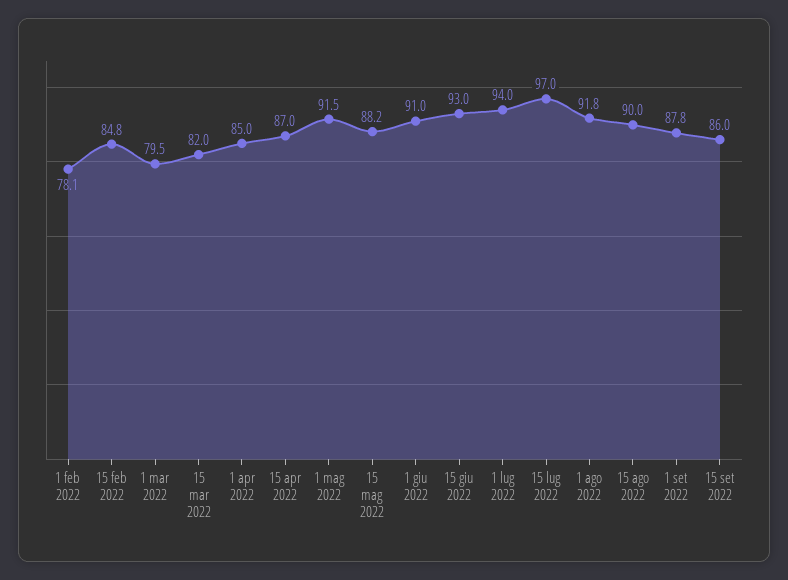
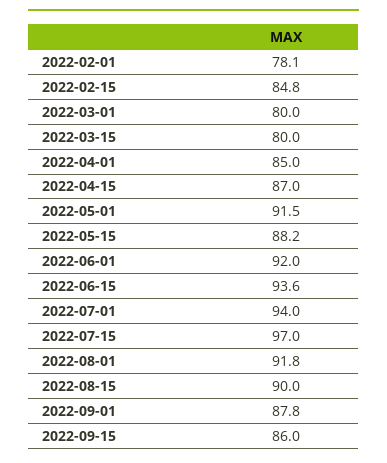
  {
    "1 feb 2022": 78.1,
    "15 feb 2022": 84.8,
-   "1 mar 2022": 79.5,
+   "1 mar 2022": 80,
-   "15 mar 2022": 82,
+   "15 mar 2022": 80,
    "1 apr 2022": 85,
    "15 apr 2022": 87,
    "1 mag 2022": 91.5,
    "15 mag 2022": 88.2,
-   "1 giu 2022": 91,
+   "1 giu 2022": 92,
-   "15 giu 2022": 93,
+   "15 giu 2022": 93.6,
    "1 lug 2022": 94,
    "15 lug 2022": 97,
    "1 ago 2022": 91.8,
    "15 ago 2022": 90,
    "1 set 2022": 87.8,
    "15 set 2022": 86
  }

